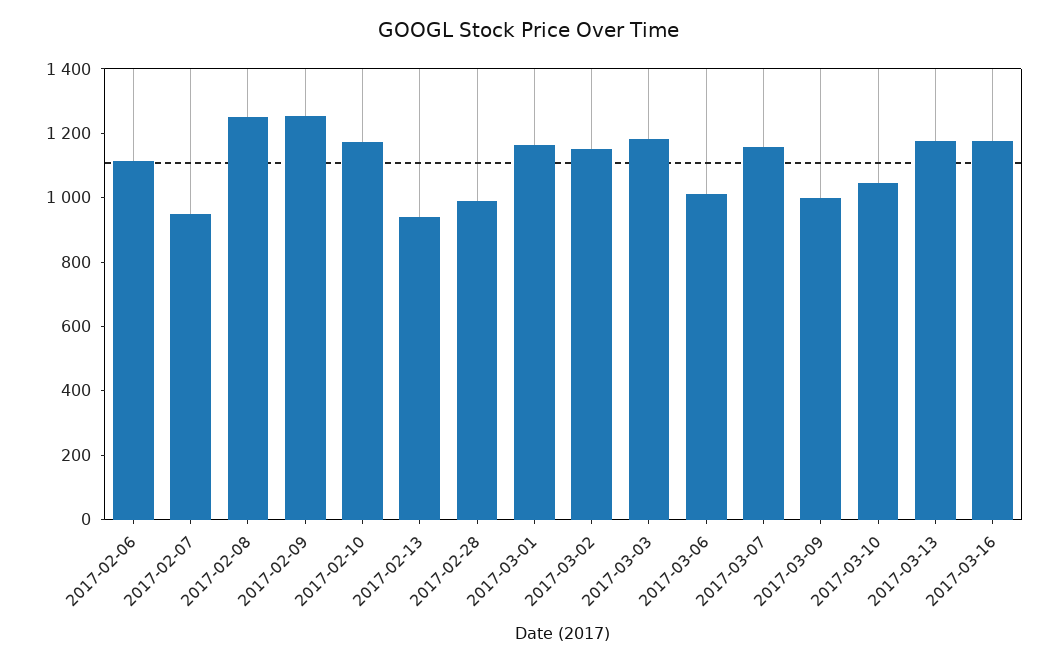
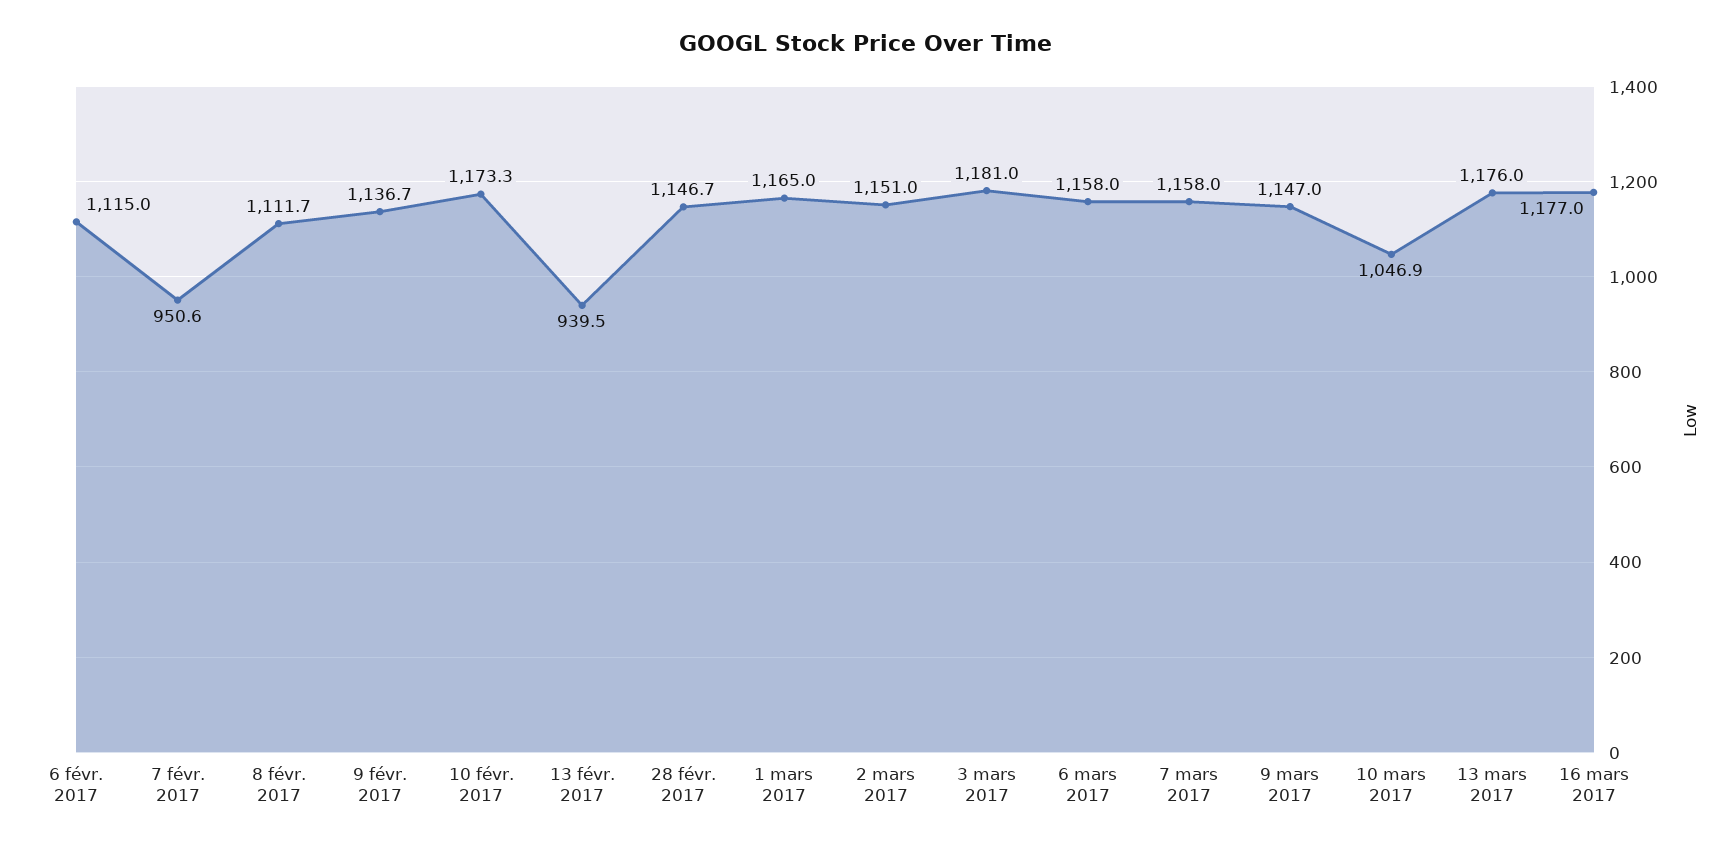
  {
    "2017-02-06": 1115,
    "2017-02-07": 950.6,
-   "2017-02-08": 1250,
+   "2017-02-08": 1111.7,
-   "2017-02-09": 1250,
+   "2017-02-09": 1136.7,
    "2017-02-10": 1173.3,
    "2017-02-13": 939.5,
-   "2017-02-28": 1000,
+   "2017-02-28": 1146.7,
    "2017-03-01": 1165,
    "2017-03-02": 1151,
    "2017-03-03": 1181,
-   "2017-03-06": 1000,
+   "2017-03-06": 1158,
    "2017-03-07": 1158,
-   "2017-03-09": 1000,
+   "2017-03-09": 1147,
    "2017-03-10": 1046.9,
    "2017-03-13": 1176,
    "2017-03-16": 1177
  }

